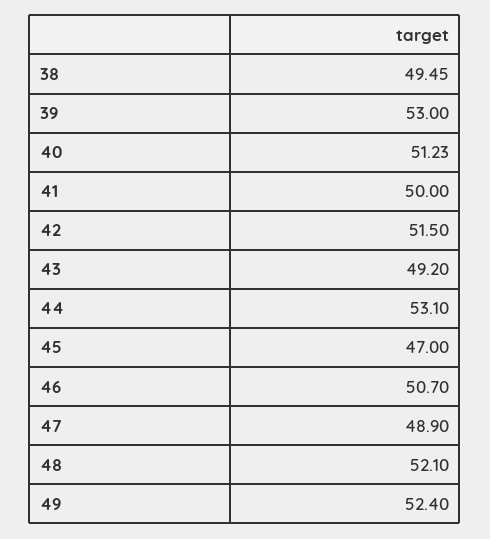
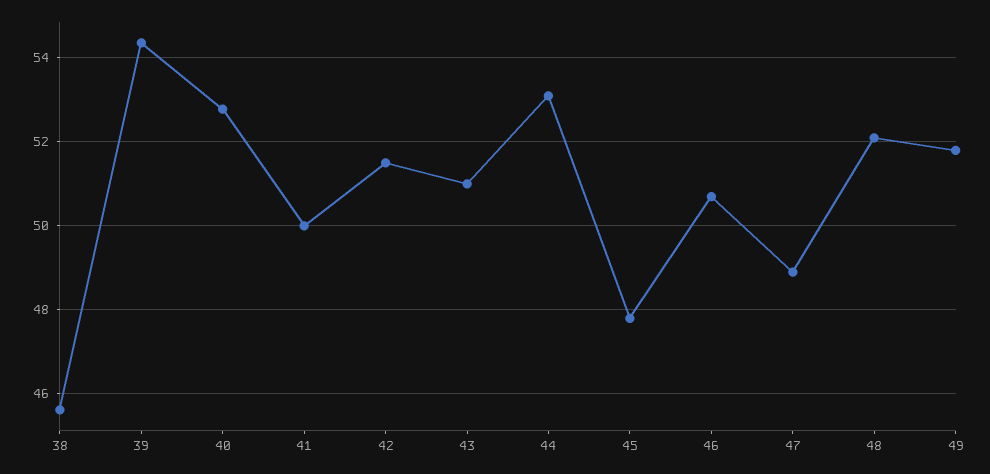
  {
-   "38": 49.45,
+   "38": 45.6,
-   "39": 53,
+   "39": 54.4,
-   "40": 51.23,
+   "40": 52.8,
    "41": 50,
    "42": 51.5,
-   "43": 49.2,
+   "43": 51,
    "44": 53.1,
-   "45": 47,
+   "45": 47.8,
    "46": 50.7,
    "47": 48.9,
    "48": 52.1,
-   "49": 52.4
+   "49": 51.8
  }

